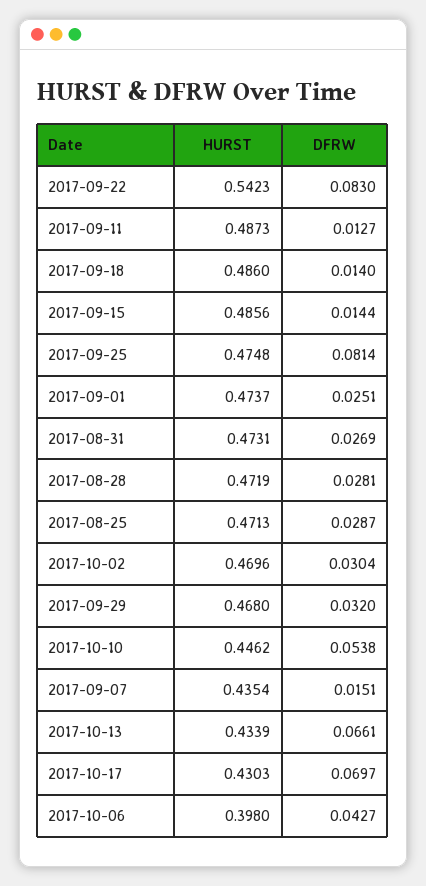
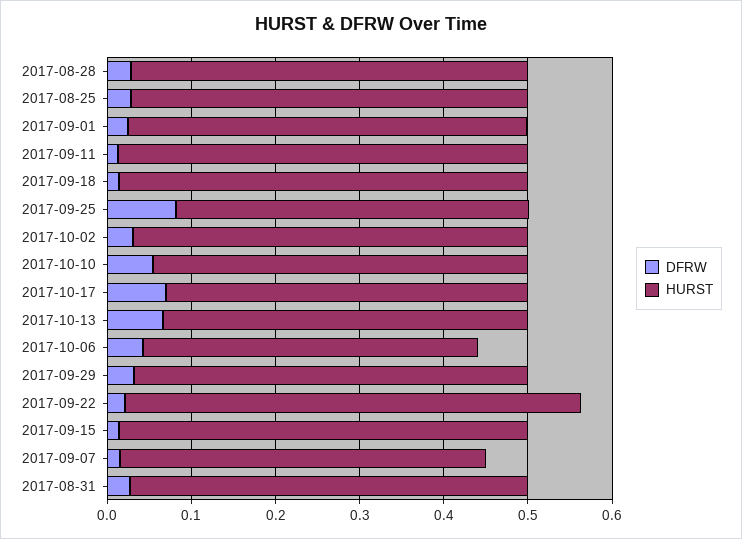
  {
    "HURST": {
      "2017-09-22": 0.5423,
      "2017-09-11": 0.4873,
      "2017-09-18": 0.486,
      "2017-09-15": 0.4856,
-     "2017-09-25": 0.4748,
+     "2017-09-25": 0.42,
      "2017-09-01": 0.4737,
      "2017-08-31": 0.4731,
      "2017-08-28": 0.4719,
      "2017-08-25": 0.4713,
      "2017-10-02": 0.4696,
      "2017-09-29": 0.468,
      "2017-10-10": 0.4462,
      "2017-09-07": 0.4354,
      "2017-10-13": 0.4339,
      "2017-10-17": 0.4303,
      "2017-10-06": 0.398
    },
    "DFRW": {
-     "2017-09-22": 0.083,
+     "2017-09-22": 0.02,
      "2017-09-11": 0.0127,
      "2017-09-18": 0.014,
      "2017-09-15": 0.0144,
      "2017-09-25": 0.0814,
      "2017-09-01": 0.0251,
      "2017-08-31": 0.0269,
      "2017-08-28": 0.0281,
      "2017-08-25": 0.0287,
      "2017-10-02": 0.0304,
      "2017-09-29": 0.032,
      "2017-10-10": 0.0538,
      "2017-09-07": 0.0151,
      "2017-10-13": 0.0661,
      "2017-10-17": 0.0697,
      "2017-10-06": 0.0427
    }
  }

